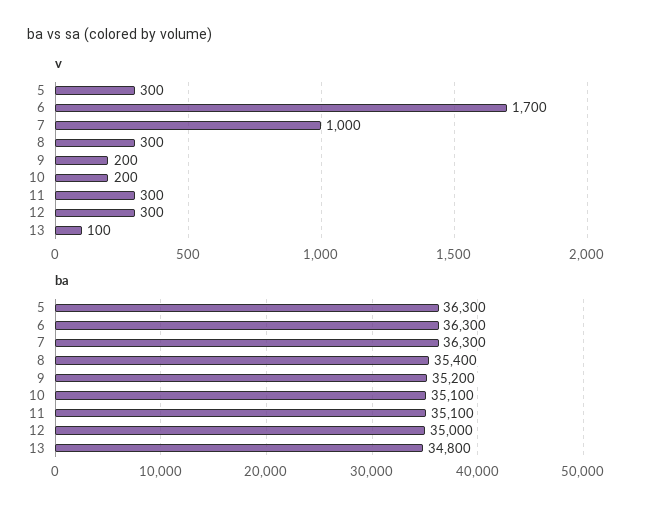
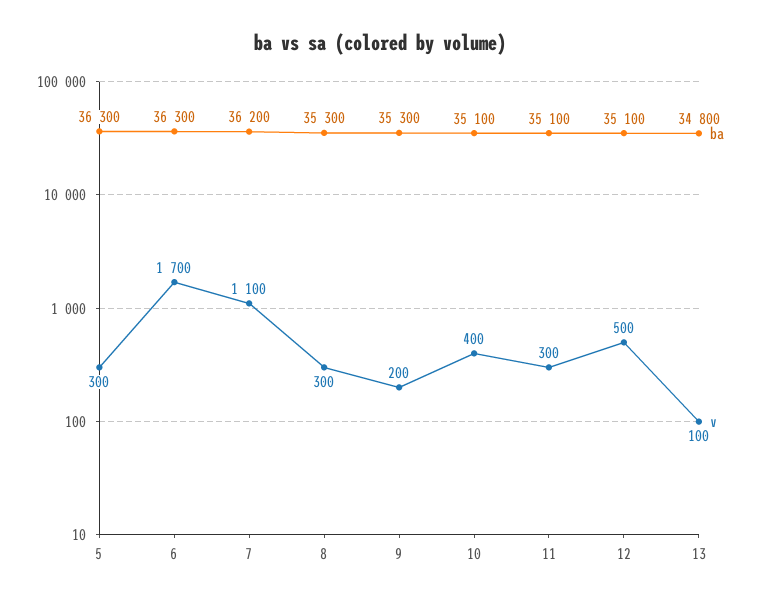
  {
    "v": {
      "5": 300,
      "6": 1700,
-     "7": 1000,
+     "7": 1100,
      "8": 300,
      "9": 200,
-     "10": 200,
+     "10": 400,
      "11": 300,
-     "12": 300,
+     "12": 500,
      "13": 100
    },
    "ba": {
      "5": 36300,
      "6": 36300,
-     "7": 36300,
+     "7": 36200,
-     "8": 35400,
+     "8": 35300,
-     "9": 35200,
+     "9": 35300,
      "10": 35100,
      "11": 35100,
-     "12": 35000,
+     "12": 35100,
      "13": 34800
    }
  }

